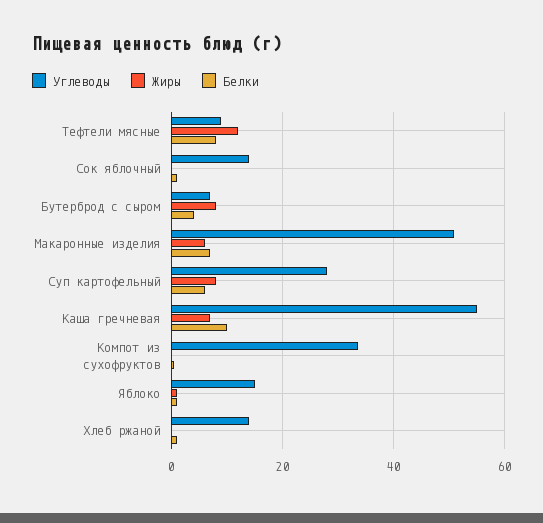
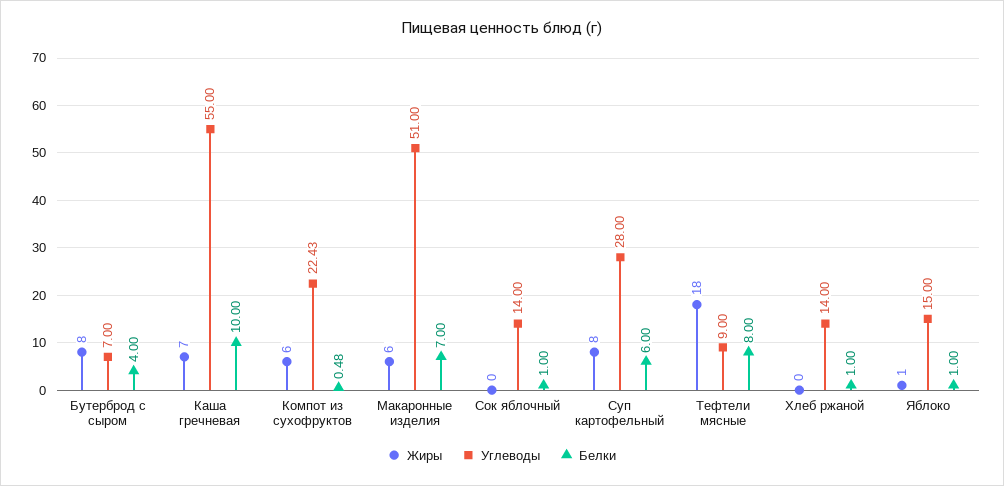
  {
    "Углеводы": {
      "Тефтели мясные": 9,
      "Сок яблочный": 14,
      "Бутерброд с сыром": 7,
      "Макаронные изделия": 51,
      "Суп картофельный": 28,
      "Каша гречневая": 55,
-     "Компот из сухофруктов": 34,
+     "Компот из сухофруктов": 22.43,
      "Яблоко": 15,
      "Хлеб ржаной": 14
    },
    "Жиры": {
-     "Тефтели мясные": 12,
+     "Тефтели мясные": 18,
      "Сок яблочный": 0,
      "Бутерброд с сыром": 8,
      "Макаронные изделия": 6,
      "Суп картофельный": 8,
      "Каша гречневая": 7,
-     "Компот из сухофруктов": 0,
+     "Компот из сухофруктов": 6,
      "Яблоко": 1,
      "Хлеб ржаной": 0
    },
    "Белки": {
      "Тефтели мясные": 8,
      "Сок яблочный": 1,
      "Бутерброд с сыром": 4,
      "Макаронные изделия": 7,
      "Суп картофельный": 6,
      "Каша гречневая": 10,
      "Компот из сухофруктов": 0.48,
      "Яблоко": 1,
      "Хлеб ржаной": 1
    }
  }

